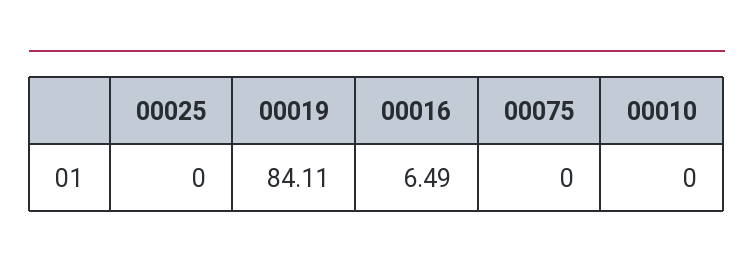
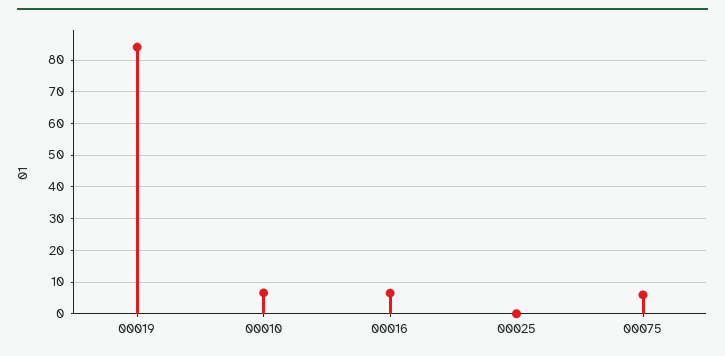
  {
    "00025": 0,
    "00019": 84.11,
    "00016": 6.49,
-   "00075": 0,
+   "00075": 6,
-   "00010": 0
+   "00010": 6
  }

